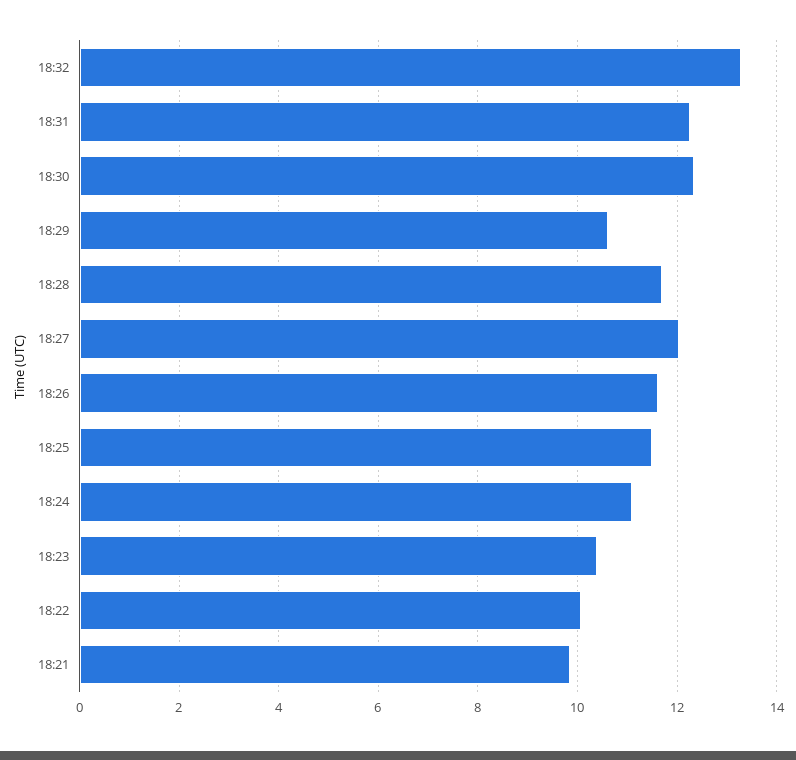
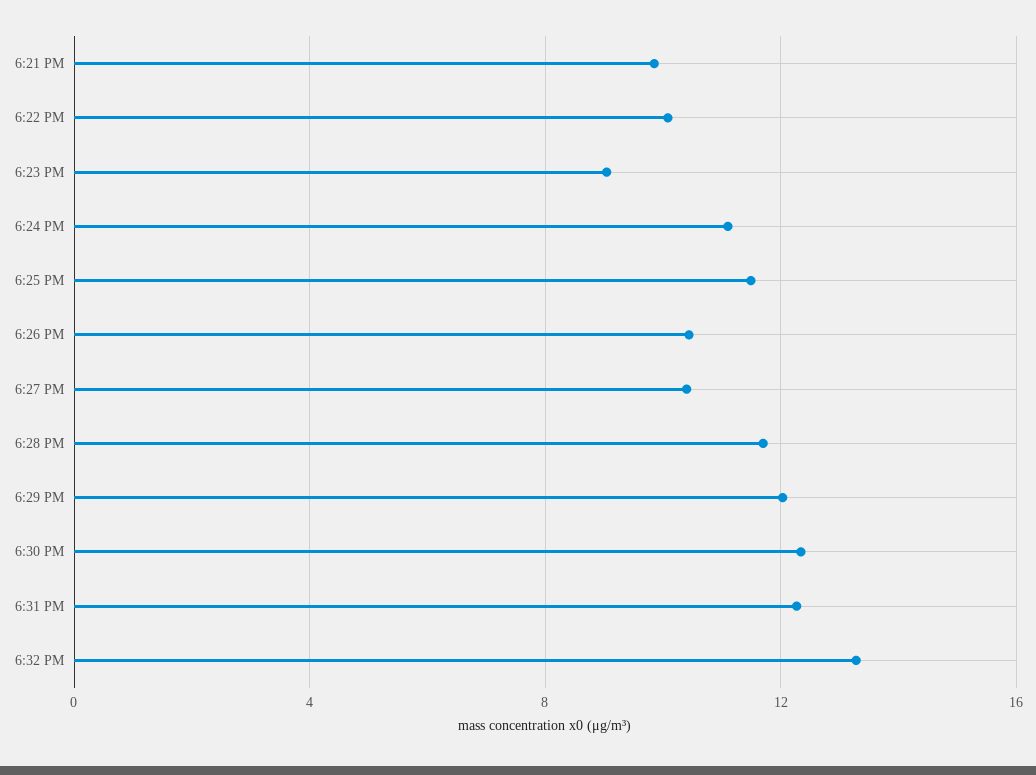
  {
    "18:32": 13.2,
    "18:31": 12.2,
    "18:30": 12.4,
-   "18:29": 10.6,
+   "18:29": 12,
    "18:28": 11.8,
-   "18:27": 12,
+   "18:27": 10.5,
-   "18:26": 11.6,
+   "18:26": 10.5,
    "18:25": 11.4,
    "18:24": 11.2,
-   "18:23": 10.4,
+   "18:23": 9,
    "18:22": 10,
    "18:21": 9.8
  }

